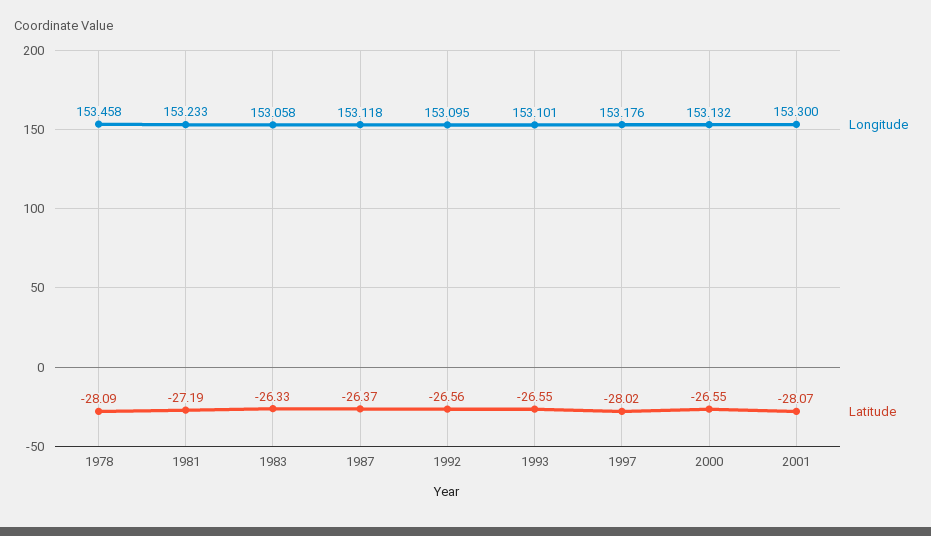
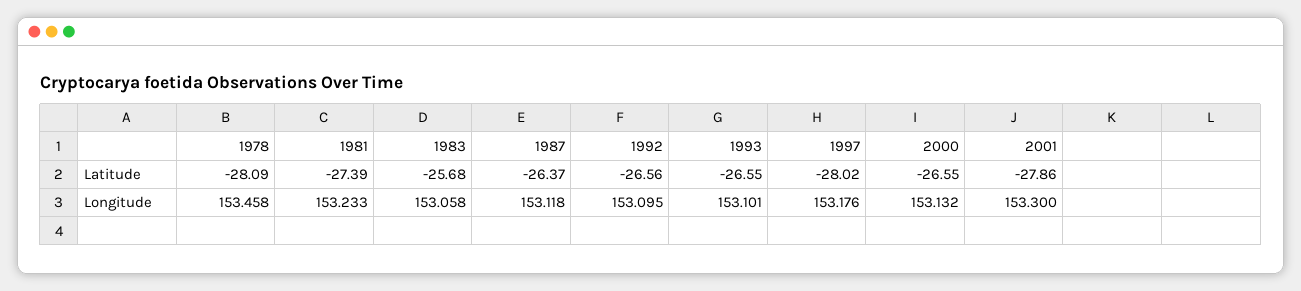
  {
    "Longitude": {
      "1978": 153.458,
      "1981": 153.233,
      "1983": 153.058,
      "1987": 153.118,
      "1992": 153.095,
      "1993": 153.101,
      "1997": 153.176,
      "2000": 153.132,
      "2001": 153.3
    },
    "Latitude": {
      "1978": -28.09,
-     "1981": -27.19,
+     "1981": -27.39,
-     "1983": -26.33,
+     "1983": -25.68,
      "1987": -26.37,
      "1992": -26.56,
      "1993": -26.55,
      "1997": -28.02,
      "2000": -26.55,
-     "2001": -28.07
+     "2001": -27.86
    }
  }

